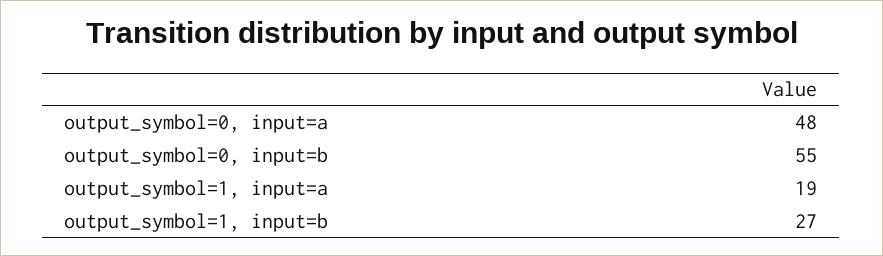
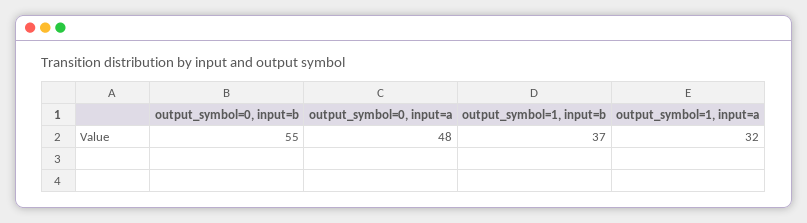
  {
    "output_symbol=0, input=a": 48,
    "output_symbol=0, input=b": 55,
-   "output_symbol=1, input=a": 19,
+   "output_symbol=1, input=a": 32,
-   "output_symbol=1, input=b": 27
+   "output_symbol=1, input=b": 37
  }

